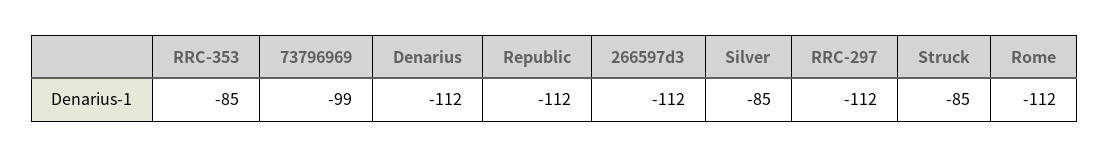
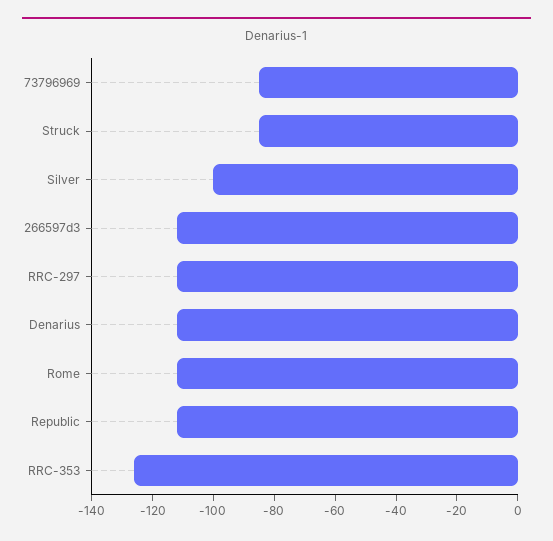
  {
-   "RRC-353": -85,
+   "RRC-353": -125,
-   "73796969": -99,
+   "73796969": -85,
    "Denarius": -112,
    "Republic": -112,
    "266597d3": -112,
-   "Silver": -85,
+   "Silver": -100,
    "RRC-297": -112,
    "Struck": -85,
    "Rome": -112
  }

